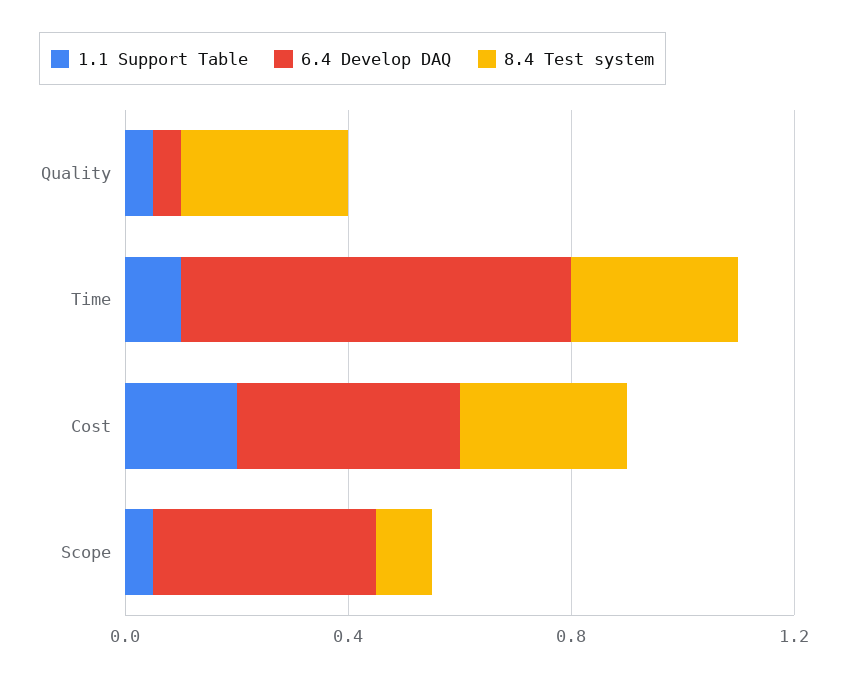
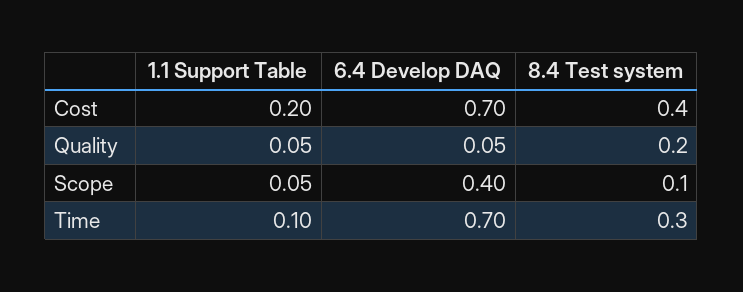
  {
    "1.1 Support Table": {
      "Quality": 0.05,
      "Time": 0.1,
      "Cost": 0.2,
      "Scope": 0.05
    },
    "6.4 Develop DAQ": {
      "Quality": 0.05,
      "Time": 0.7,
-     "Cost": 0.4,
+     "Cost": 0.7,
      "Scope": 0.4
    },
    "8.4 Test system": {
-     "Quality": 0.3,
+     "Quality": 0.2,
      "Time": 0.3,
-     "Cost": 0.3,
+     "Cost": 0.4,
      "Scope": 0.1
    }
  }

